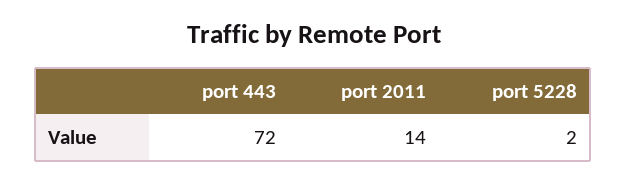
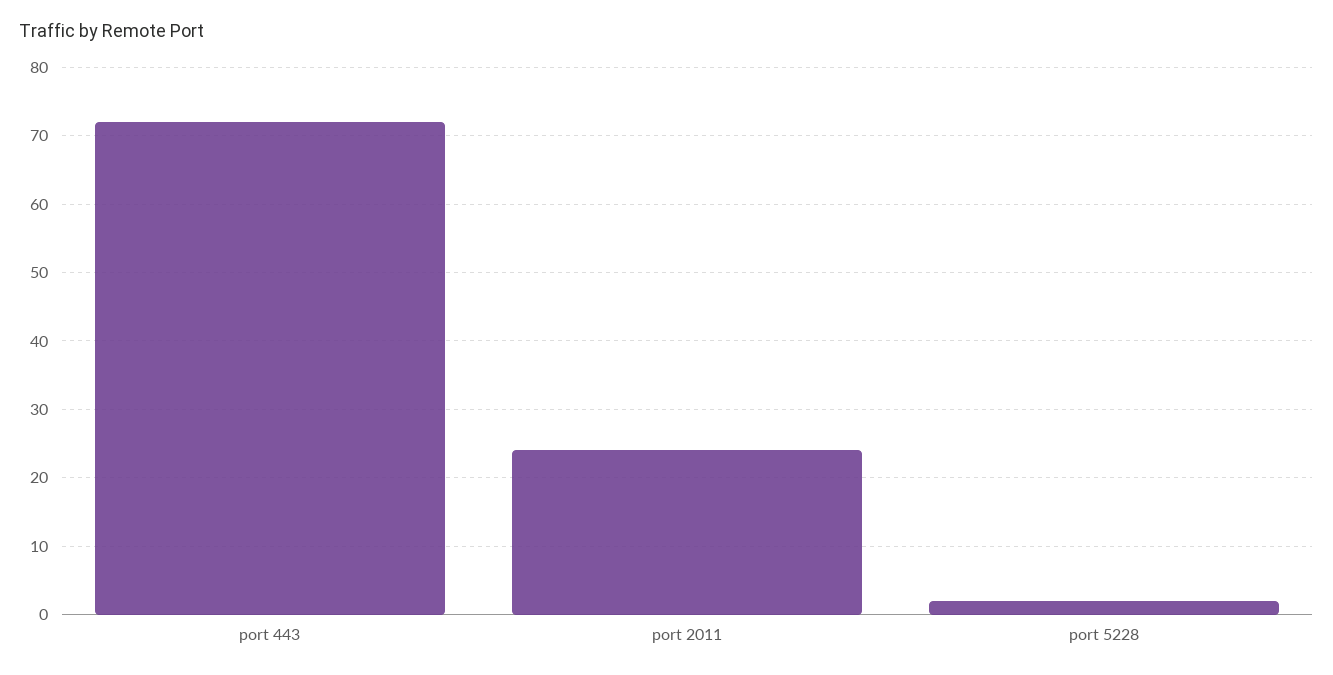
  {
    "port 443": 72,
-   "port 2011": 14,
+   "port 2011": 24,
    "port 5228": 2
  }

